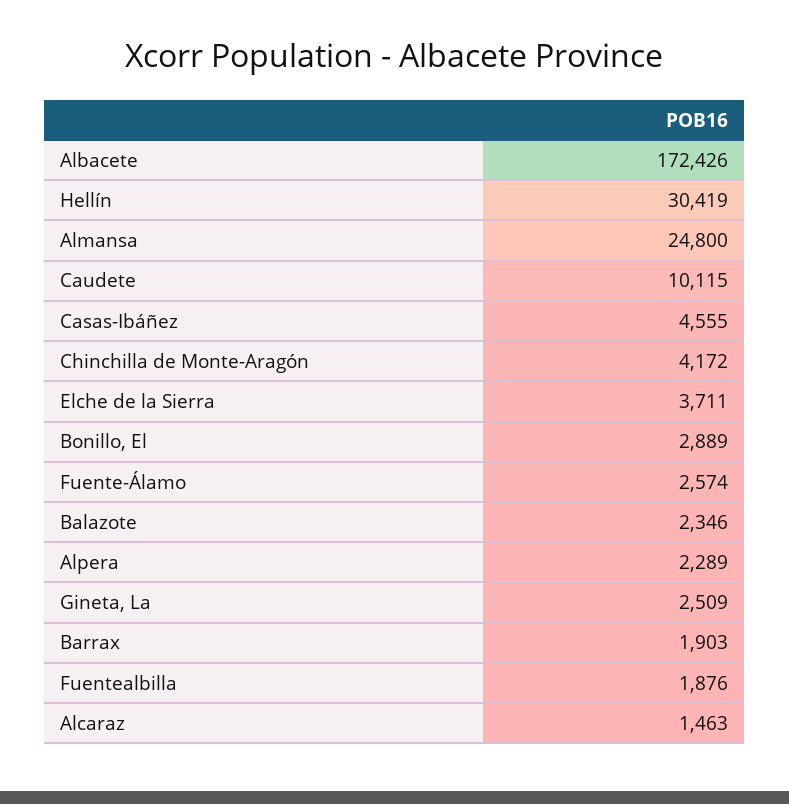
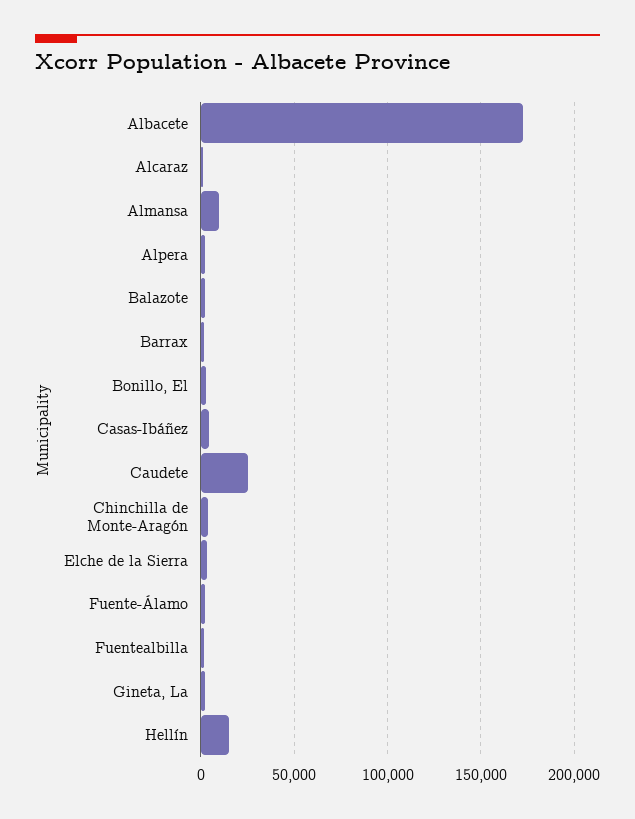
  {
    "Albacete": 172426,
-   "Hellín": 30419,
+   "Hellín": 15000,
-   "Almansa": 24800,
+   "Almansa": 10000,
-   "Caudete": 10115,
+   "Caudete": 25000,
    "Casas-Ibáñez": 4555,
    "Chinchilla de Monte-Aragón": 4172,
    "Elche de la Sierra": 3711,
    "Bonillo, El": 2889,
    "Fuente-Álamo": 2574,
    "Balazote": 2346,
    "Alpera": 2289,
    "Gineta, La": 2509,
    "Barrax": 1903,
    "Fuentealbilla": 1876,
    "Alcaraz": 1463
  }

